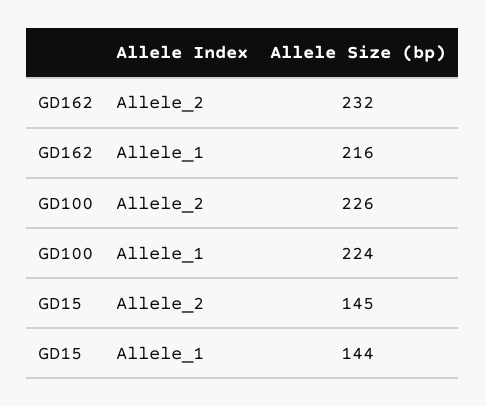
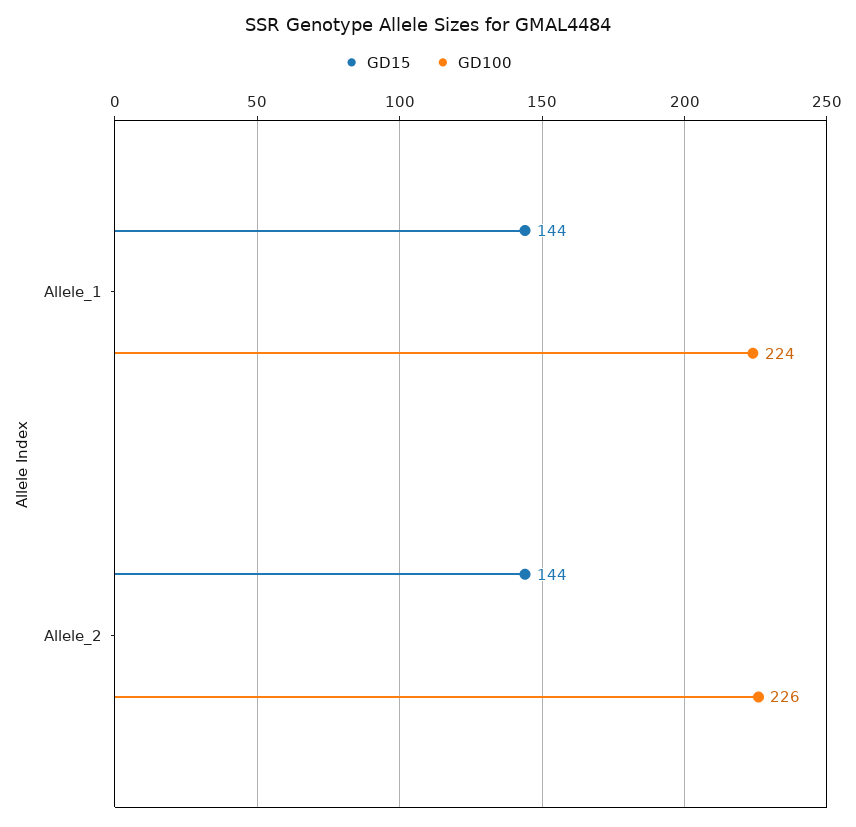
  {
-   "GD162": {
-     "Allele_2": 232,
-     "Allele_1": 216
-   },
    "GD100": {
      "Allele_2": 226,
      "Allele_1": 224
    },
    "GD15": {
-     "Allele_2": 145,
+     "Allele_2": 144,
      "Allele_1": 144
    }
  }

